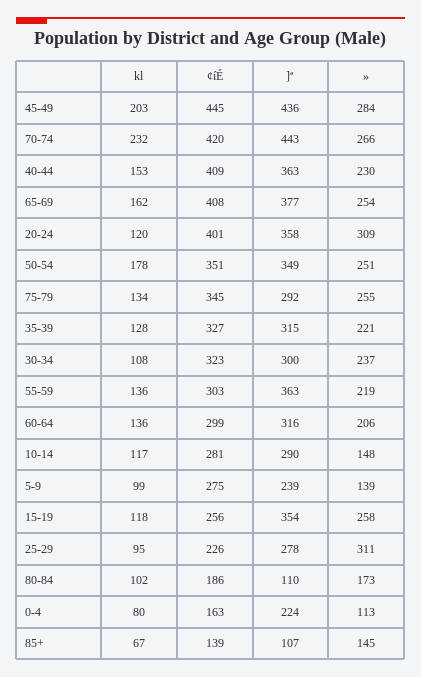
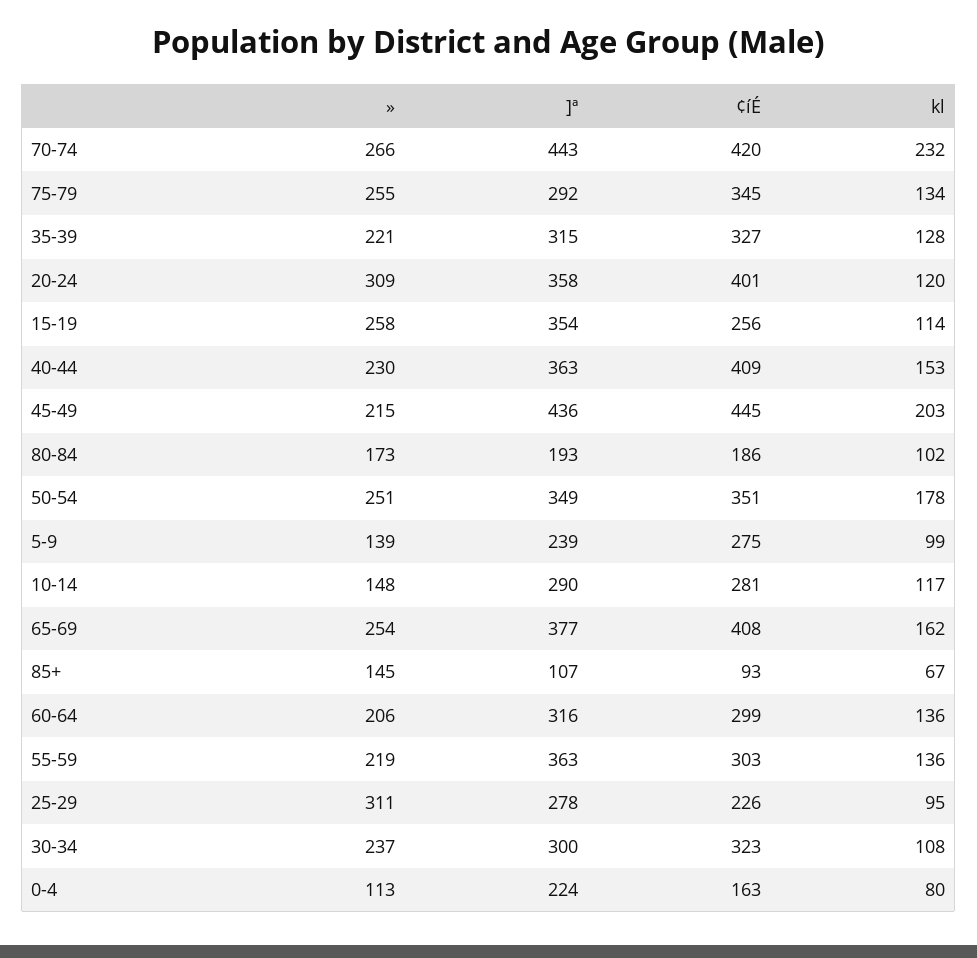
  {
    "kl": {
      "45-49": 203,
      "70-74": 232,
      "40-44": 153,
      "65-69": 162,
      "20-24": 120,
      "50-54": 178,
      "75-79": 134,
      "35-39": 128,
      "30-34": 108,
      "55-59": 136,
      "60-64": 136,
      "10-14": 117,
      "5-9": 99,
-     "15-19": 118,
+     "15-19": 114,
      "25-29": 95,
      "80-84": 102,
      "0-4": 80,
      "85+": 67
    },
    "¢íÉ": {
      "45-49": 445,
      "70-74": 420,
      "40-44": 409,
      "65-69": 408,
      "20-24": 401,
      "50-54": 351,
      "75-79": 345,
      "35-39": 327,
      "30-34": 323,
      "55-59": 303,
      "60-64": 299,
      "10-14": 281,
      "5-9": 275,
      "15-19": 256,
      "25-29": 226,
      "80-84": 186,
      "0-4": 163,
-     "85+": 139
+     "85+": 93
    },
    "]ª": {
      "45-49": 436,
      "70-74": 443,
      "40-44": 363,
      "65-69": 377,
      "20-24": 358,
      "50-54": 349,
      "75-79": 292,
      "35-39": 315,
      "30-34": 300,
      "55-59": 363,
      "60-64": 316,
      "10-14": 290,
      "5-9": 239,
      "15-19": 354,
      "25-29": 278,
-     "80-84": 110,
+     "80-84": 193,
      "0-4": 224,
      "85+": 107
    },
    "»": {
-     "45-49": 284,
+     "45-49": 215,
      "70-74": 266,
      "40-44": 230,
      "65-69": 254,
      "20-24": 309,
      "50-54": 251,
      "75-79": 255,
      "35-39": 221,
      "30-34": 237,
      "55-59": 219,
      "60-64": 206,
      "10-14": 148,
      "5-9": 139,
      "15-19": 258,
      "25-29": 311,
      "80-84": 173,
      "0-4": 113,
      "85+": 145
    }
  }

